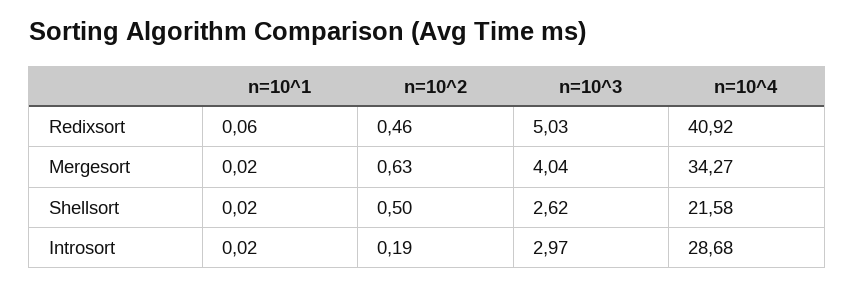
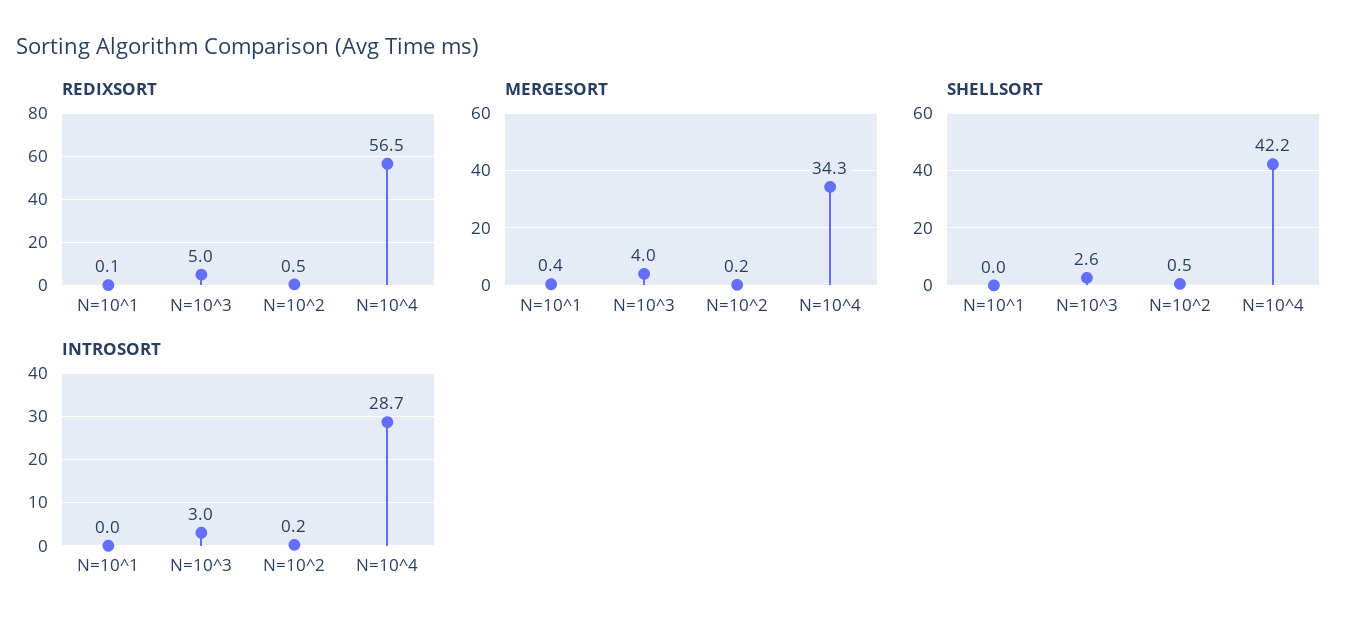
  {
    "Redixsort": {
      "n=10^1": 0.06,
      "n=10^2": 0.46,
      "n=10^3": 5.03,
-     "n=10^4": 40.92
+     "n=10^4": 56.5
    },
    "Mergesort": {
-     "n=10^1": 0.02,
+     "n=10^1": 0.4,
-     "n=10^2": 0.63,
+     "n=10^2": 0.2,
      "n=10^3": 4.04,
      "n=10^4": 34.27
    },
    "Shellsort": {
      "n=10^1": 0.02,
      "n=10^2": 0.5,
      "n=10^3": 2.62,
-     "n=10^4": 21.58
+     "n=10^4": 42.2
    },
    "Introsort": {
      "n=10^1": 0.02,
      "n=10^2": 0.19,
      "n=10^3": 2.97,
      "n=10^4": 28.68
    }
  }

